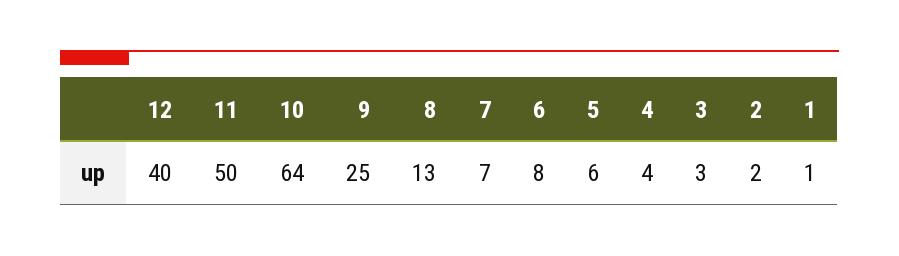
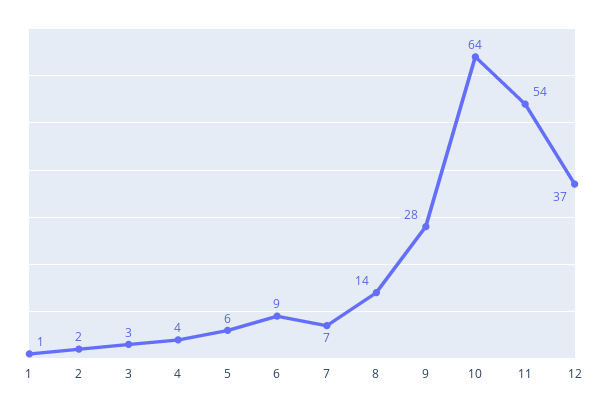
  {
-   "12": 40,
+   "12": 37,
-   "11": 50,
+   "11": 54,
    "10": 64,
-   "9": 25,
+   "9": 28,
-   "8": 13,
+   "8": 14,
    "7": 7,
-   "6": 8,
+   "6": 9,
    "5": 6,
    "4": 4,
    "3": 3,
    "2": 2,
    "1": 1
  }

